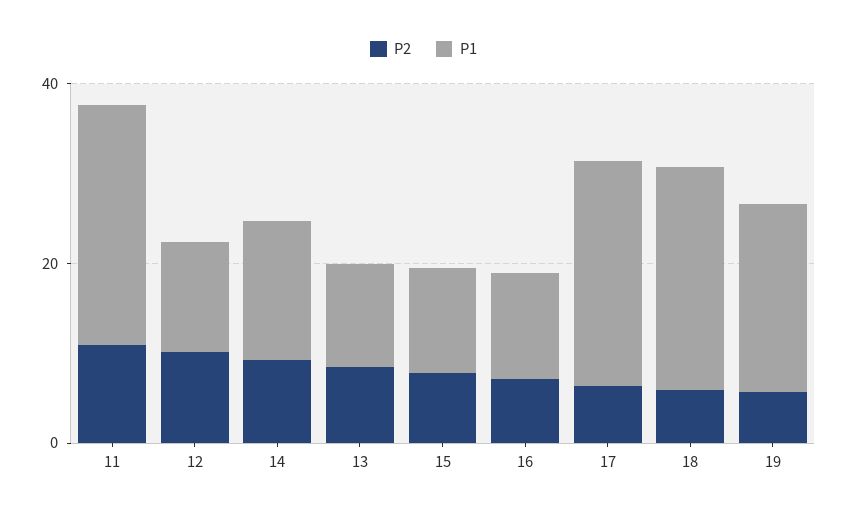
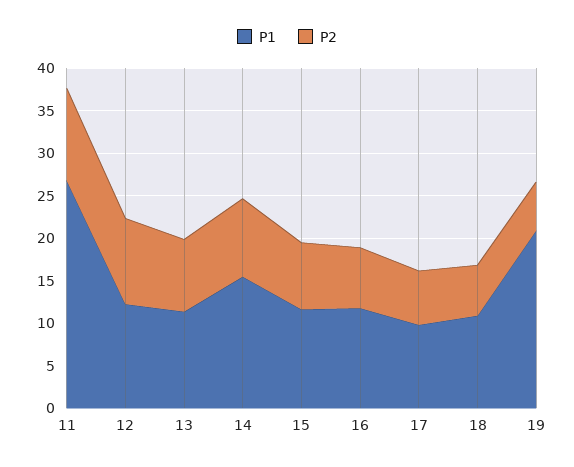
  {
    "P2": {
      "11": 11,
      "12": 10,
      "14": 9,
      "13": 9,
      "15": 8,
      "16": 7,
      "17": 6,
      "18": 6,
      "19": 6
    },
    "P1": {
      "11": 27,
      "12": 12,
      "14": 16,
      "13": 11,
      "15": 12,
      "16": 12,
-     "17": 25,
+     "17": 10,
-     "18": 25,
+     "18": 11,
      "19": 21
    }
  }

